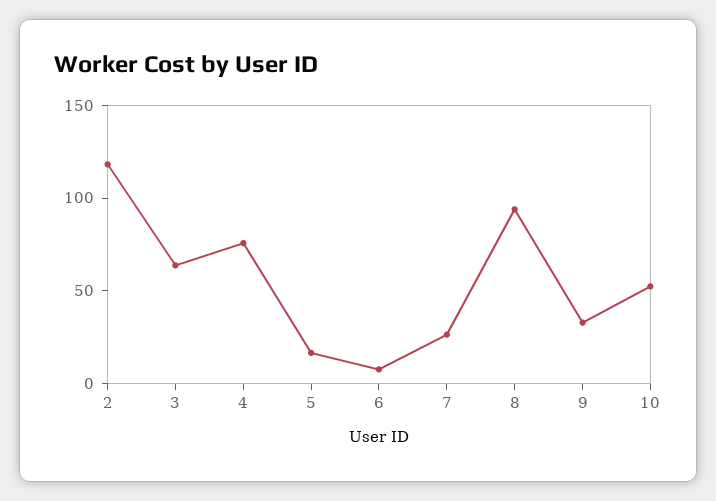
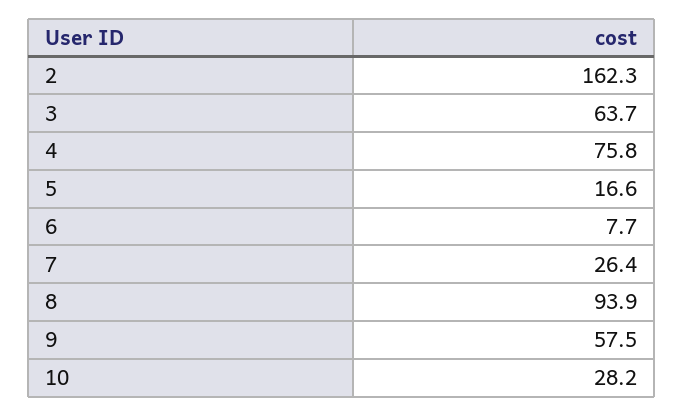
  {
-   "2": 120,
+   "2": 162.3,
    "3": 63.7,
    "4": 75.8,
    "5": 16.6,
    "6": 7.7,
    "7": 26.4,
    "8": 93.9,
-   "9": 30,
+   "9": 57.5,
-   "10": 50
+   "10": 28.2
  }

